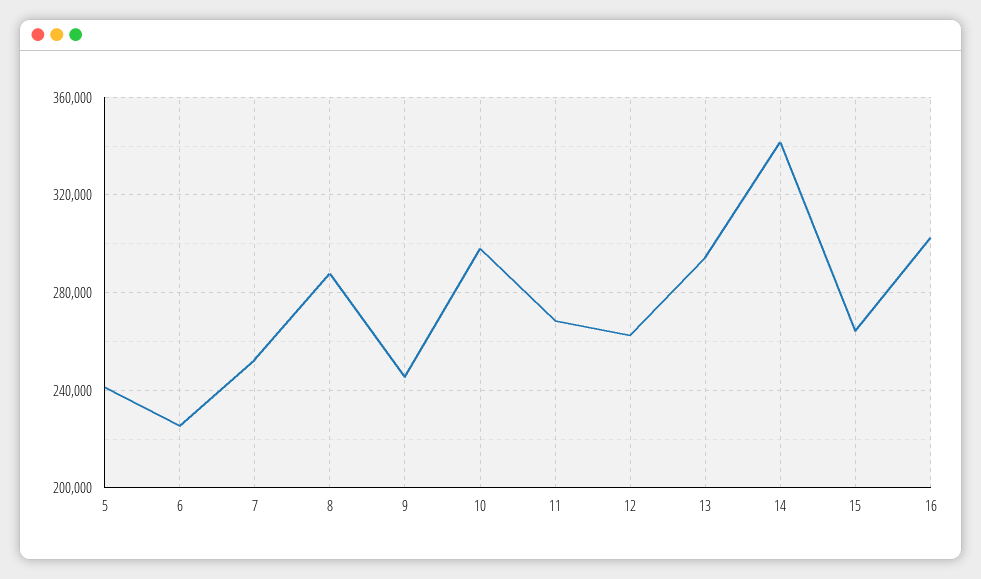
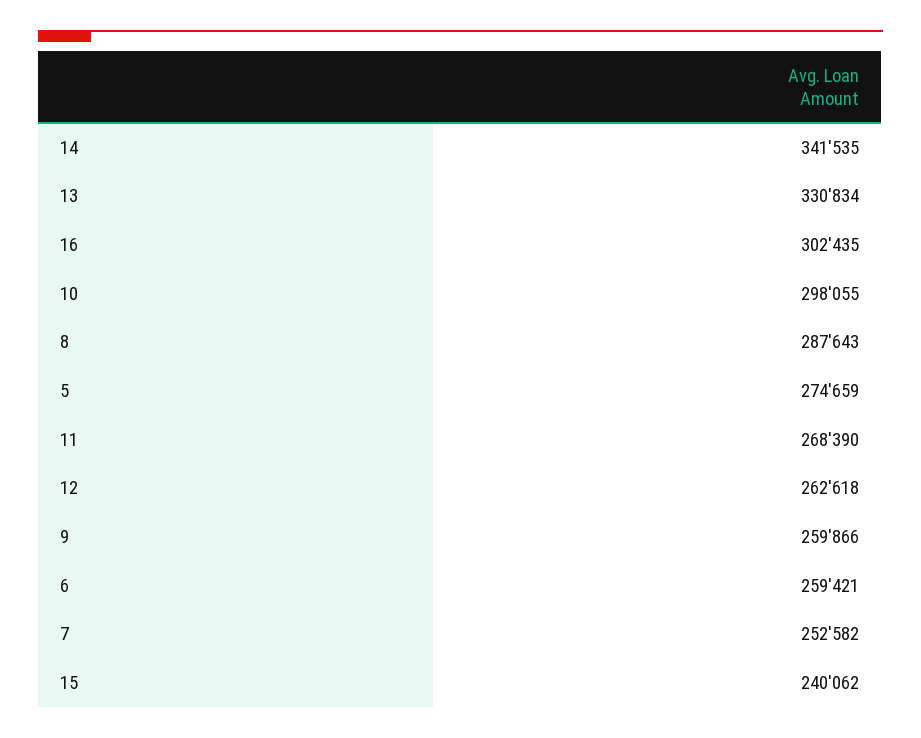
  {
-   "5": 240000,
+   "5": 274659,
-   "6": 225000,
+   "6": 259421,
    "7": 252582,
    "8": 287643,
-   "9": 245000,
+   "9": 259866,
    "10": 298055,
    "11": 268390,
    "12": 262618,
-   "13": 295000,
+   "13": 330834,
    "14": 341535,
-   "15": 265000,
+   "15": 240062,
    "16": 302435
  }

